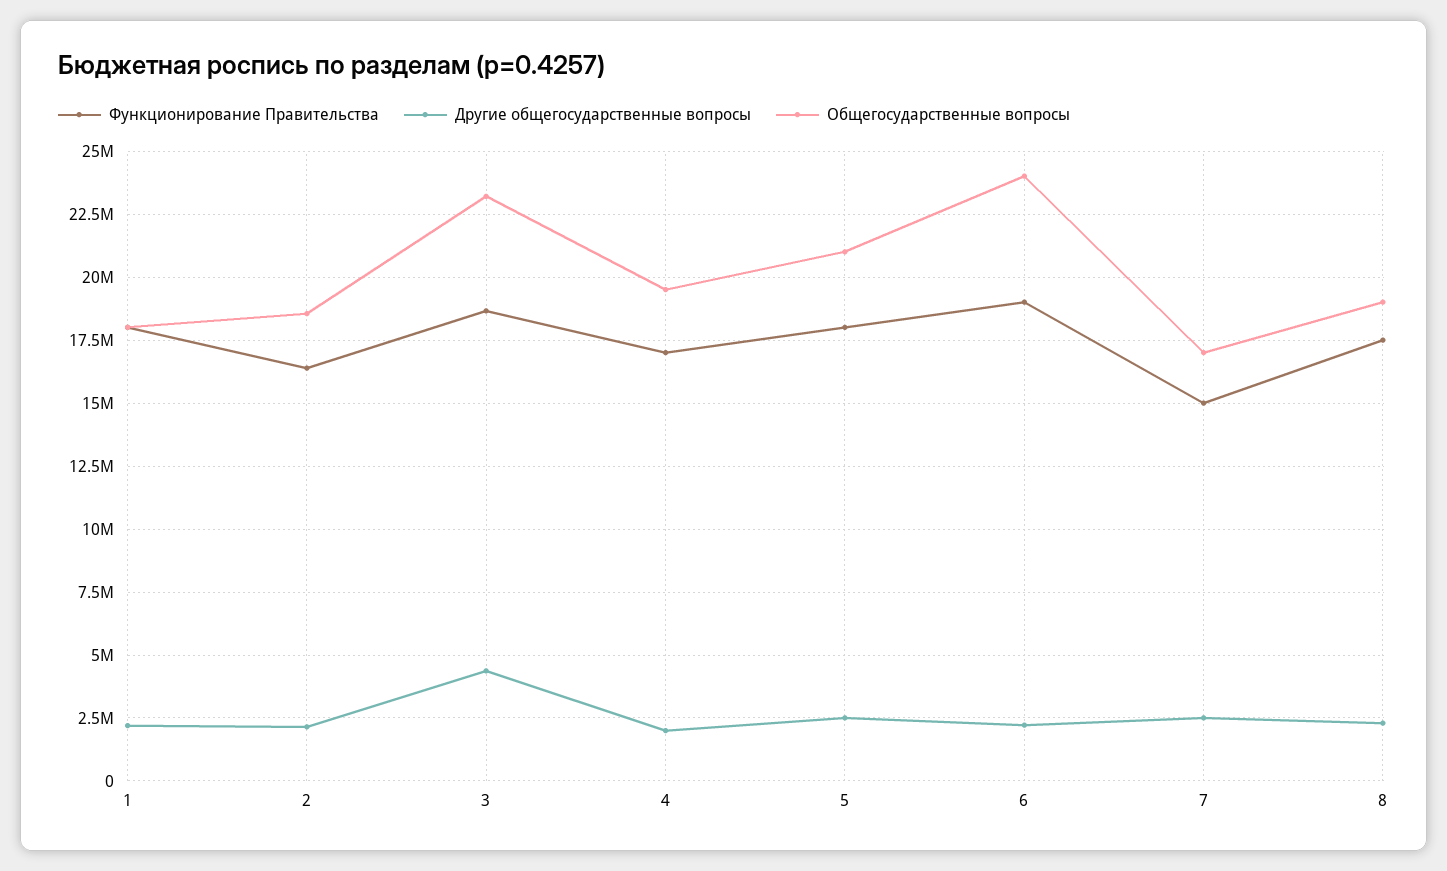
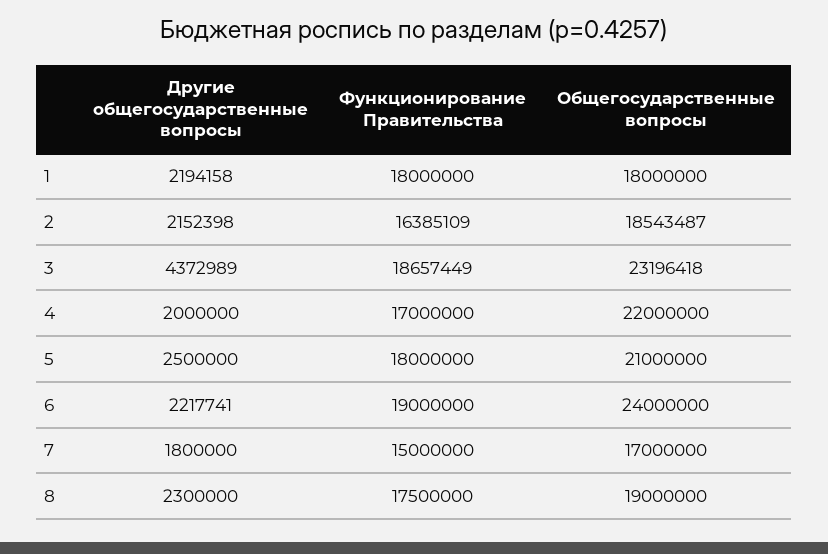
  {
    "Функционирование Правительства": {
      "1": 18000000,
      "2": 16385109,
      "3": 18657449,
      "4": 17000000,
      "5": 18000000,
      "6": 19000000,
      "7": 15000000,
      "8": 17500000
    },
    "Другие общегосударственные вопросы": {
      "1": 2194158,
      "2": 2152398,
      "3": 4372989,
      "4": 2000000,
      "5": 2500000,
      "6": 2217741,
-     "7": 2500000,
+     "7": 1800000,
      "8": 2300000
    },
    "Общегосударственные вопросы": {
      "1": 18000000,
      "2": 18543487,
      "3": 23196418,
-     "4": 19500000,
+     "4": 22000000,
      "5": 21000000,
      "6": 24000000,
      "7": 17000000,
      "8": 19000000
    }
  }

